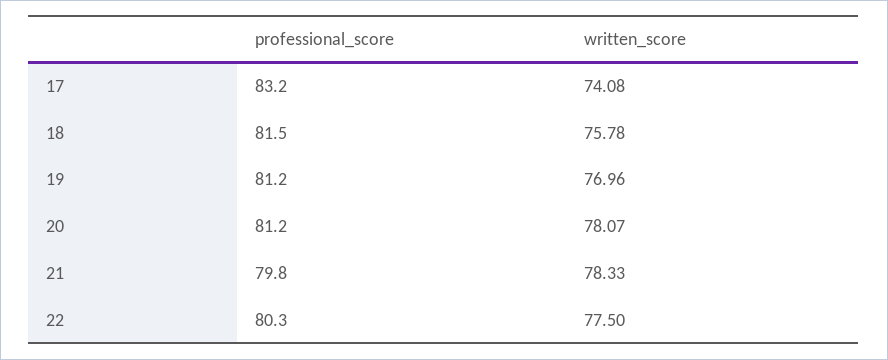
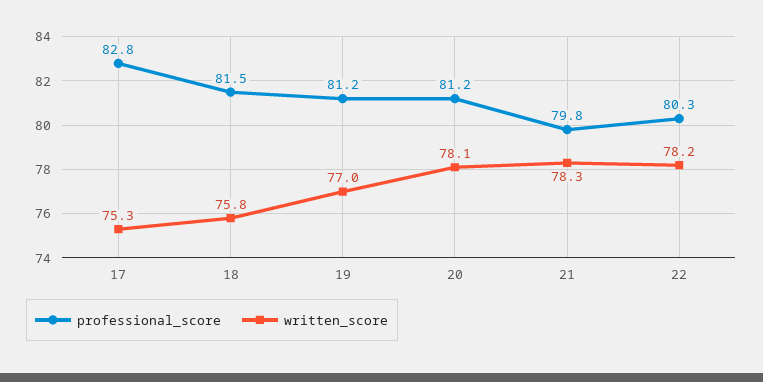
  {
    "professional_score": {
-     "17": 83.2,
+     "17": 82.8,
      "18": 81.5,
      "19": 81.2,
      "20": 81.2,
      "21": 79.8,
      "22": 80.3
    },
    "written_score": {
-     "17": 74.08,
+     "17": 75.3,
      "18": 75.78,
      "19": 76.96,
      "20": 78.07,
      "21": 78.33,
-     "22": 77.5
+     "22": 78.2
    }
  }

